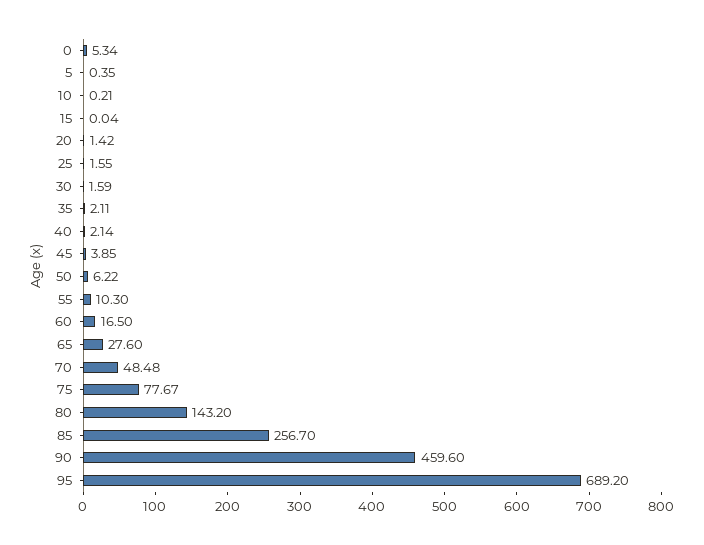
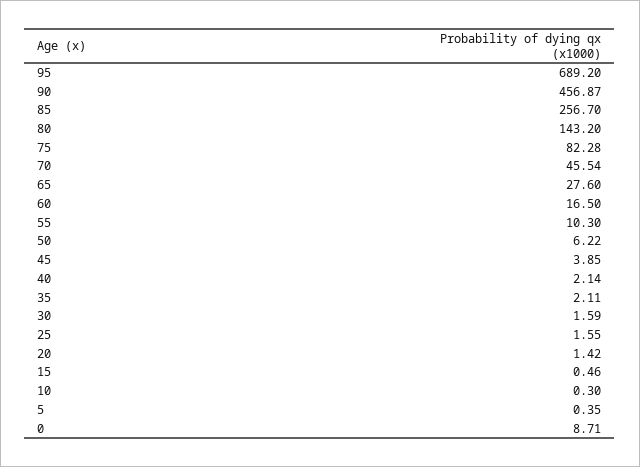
  {
-   "0": 5.34,
+   "0": 8.71,
    "5": 0.35,
-   "10": 0.21,
+   "10": 0.3,
-   "15": 0.04,
+   "15": 0.46,
    "20": 1.42,
    "25": 1.55,
    "30": 1.59,
    "35": 2.11,
    "40": 2.14,
    "45": 3.85,
    "50": 6.22,
    "55": 10.3,
    "60": 16.5,
    "65": 27.6,
-   "70": 48.48,
+   "70": 45.54,
-   "75": 77.67,
+   "75": 82.28,
    "80": 143.2,
    "85": 256.7,
-   "90": 459.6,
+   "90": 456.87,
    "95": 689.2
  }

